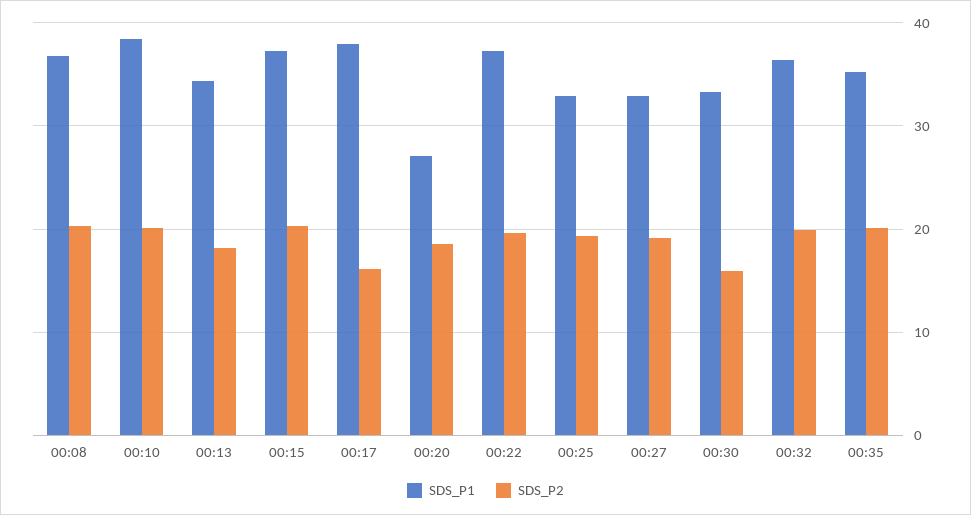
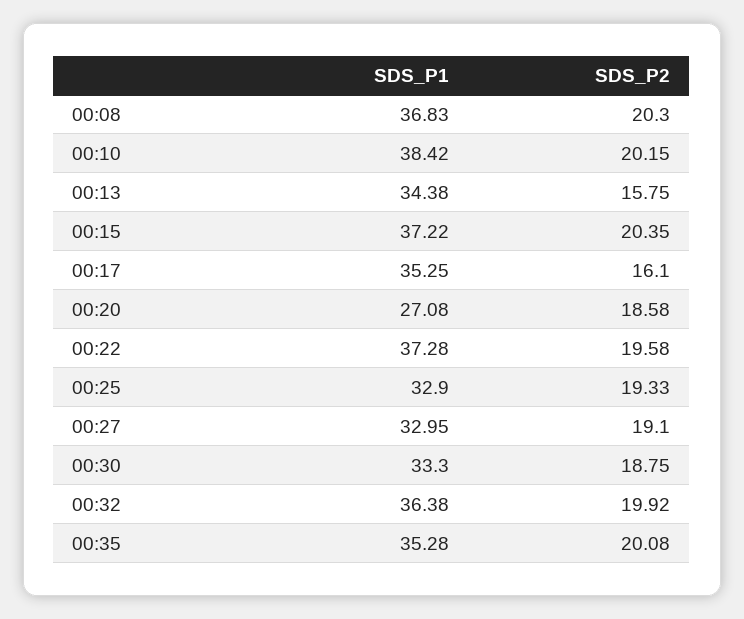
  {
    "SDS_P1": {
      "00:08": 36.83,
      "00:10": 38.42,
      "00:13": 34.38,
      "00:15": 37.22,
-     "00:17": 38,
+     "00:17": 35.25,
      "00:20": 27.08,
      "00:22": 37.28,
      "00:25": 32.9,
      "00:27": 32.95,
      "00:30": 33.3,
      "00:32": 36.38,
      "00:35": 35.28
    },
    "SDS_P2": {
      "00:08": 20.3,
      "00:10": 20.15,
-     "00:13": 18,
+     "00:13": 15.75,
      "00:15": 20.35,
      "00:17": 16.1,
      "00:20": 18.58,
      "00:22": 19.58,
      "00:25": 19.33,
      "00:27": 19.1,
-     "00:30": 16,
+     "00:30": 18.75,
      "00:32": 19.92,
      "00:35": 20.08
    }
  }

